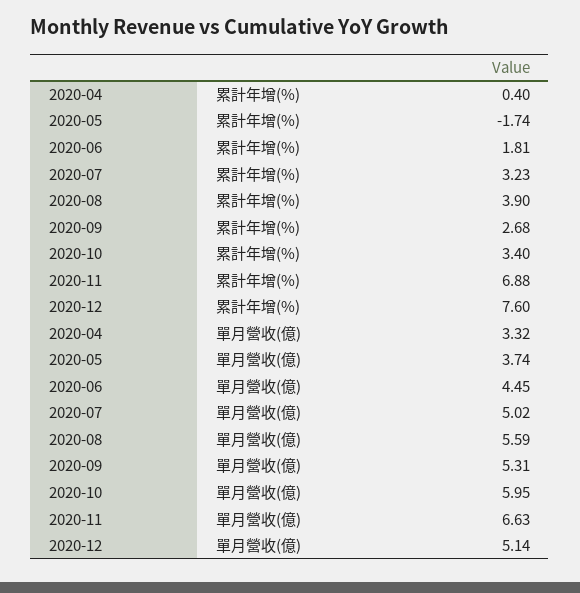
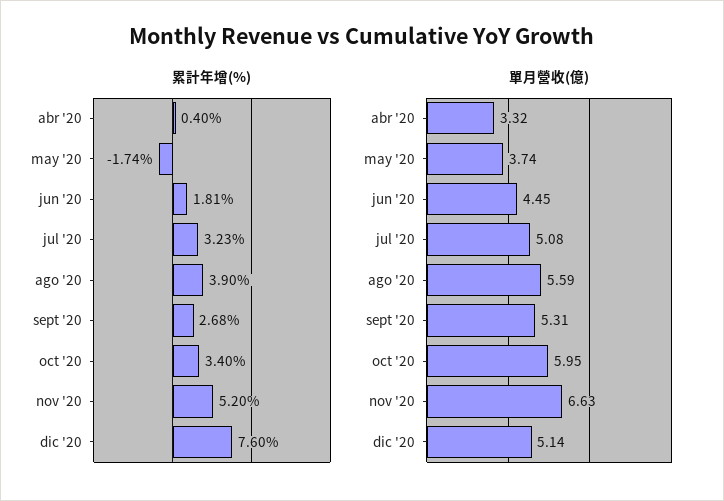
  {
    "累計年增(%)": {
      "2020-04": 0.4,
      "2020-05": -1.74,
      "2020-06": 1.81,
      "2020-07": 3.23,
      "2020-08": 3.9,
      "2020-09": 2.68,
      "2020-10": 3.4,
-     "2020-11": 6.88,
+     "2020-11": 5.2,
      "2020-12": 7.6
    },
    "單月營收(億)": {
      "2020-04": 3.32,
      "2020-05": 3.74,
      "2020-06": 4.45,
-     "2020-07": 5.02,
+     "2020-07": 5.08,
      "2020-08": 5.59,
      "2020-09": 5.31,
      "2020-10": 5.95,
      "2020-11": 6.63,
      "2020-12": 5.14
    }
  }

